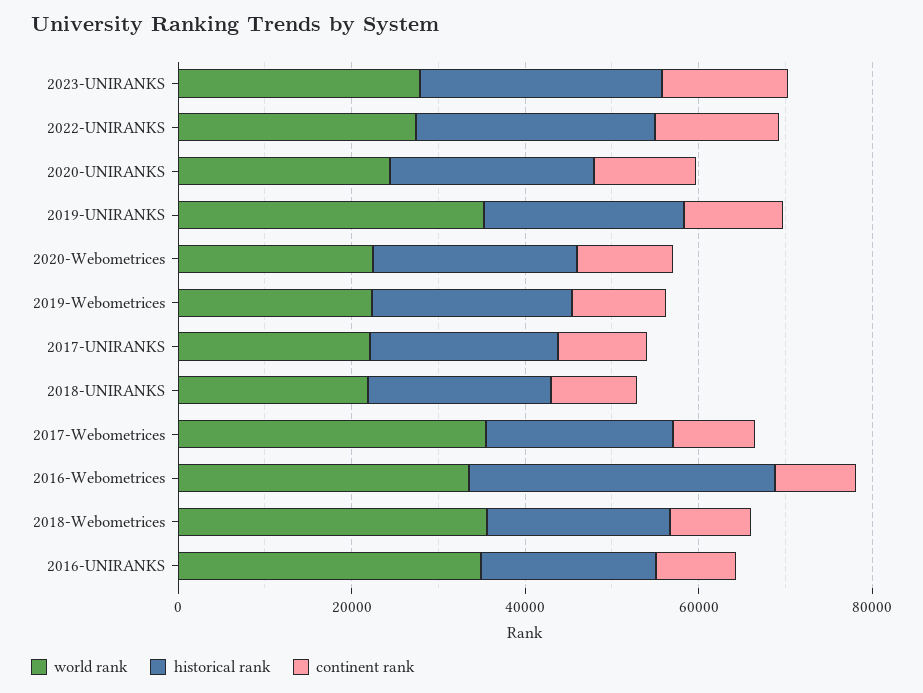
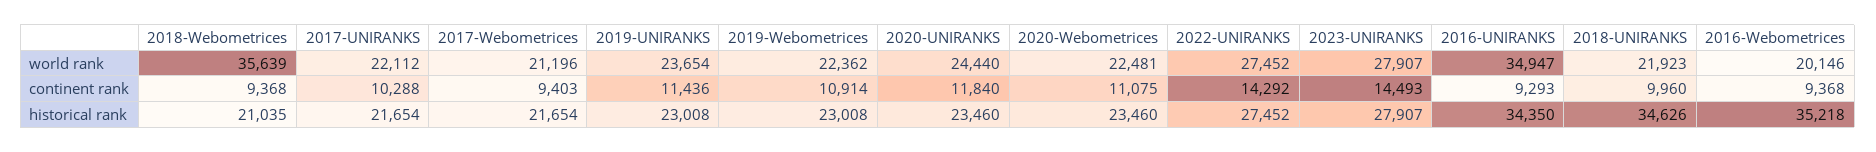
  {
    "world rank": {
      "2023-UNIRANKS": 27907,
      "2022-UNIRANKS": 27452,
      "2020-UNIRANKS": 24440,
-     "2019-UNIRANKS": 35000,
+     "2019-UNIRANKS": 23654,
      "2020-Webometrices": 22481,
      "2019-Webometrices": 22362,
      "2017-UNIRANKS": 22112,
      "2018-UNIRANKS": 21923,
-     "2017-Webometrices": 35000,
+     "2017-Webometrices": 21196,
-     "2016-Webometrices": 35000,
+     "2016-Webometrices": 20146,
      "2018-Webometrices": 35639,
      "2016-UNIRANKS": 34947
    },
    "historical rank": {
      "2023-UNIRANKS": 27907,
      "2022-UNIRANKS": 27452,
      "2020-UNIRANKS": 23460,
      "2019-UNIRANKS": 23008,
      "2020-Webometrices": 23460,
      "2019-Webometrices": 23008,
      "2017-UNIRANKS": 21654,
-     "2018-UNIRANKS": 20000,
+     "2018-UNIRANKS": 34626,
      "2017-Webometrices": 21654,
      "2016-Webometrices": 35218,
      "2018-Webometrices": 21035,
-     "2016-UNIRANKS": 20000
+     "2016-UNIRANKS": 34350
    },
    "continent rank": {
      "2023-UNIRANKS": 14493,
      "2022-UNIRANKS": 14292,
      "2020-UNIRANKS": 11840,
      "2019-UNIRANKS": 11436,
      "2020-Webometrices": 11075,
      "2019-Webometrices": 10914,
      "2017-UNIRANKS": 10288,
      "2018-UNIRANKS": 9960,
      "2017-Webometrices": 9403,
      "2016-Webometrices": 9368,
      "2018-Webometrices": 9368,
      "2016-UNIRANKS": 9293
    }
  }

